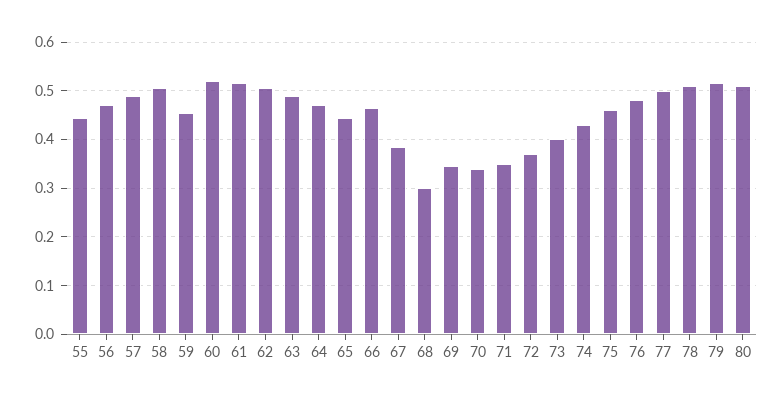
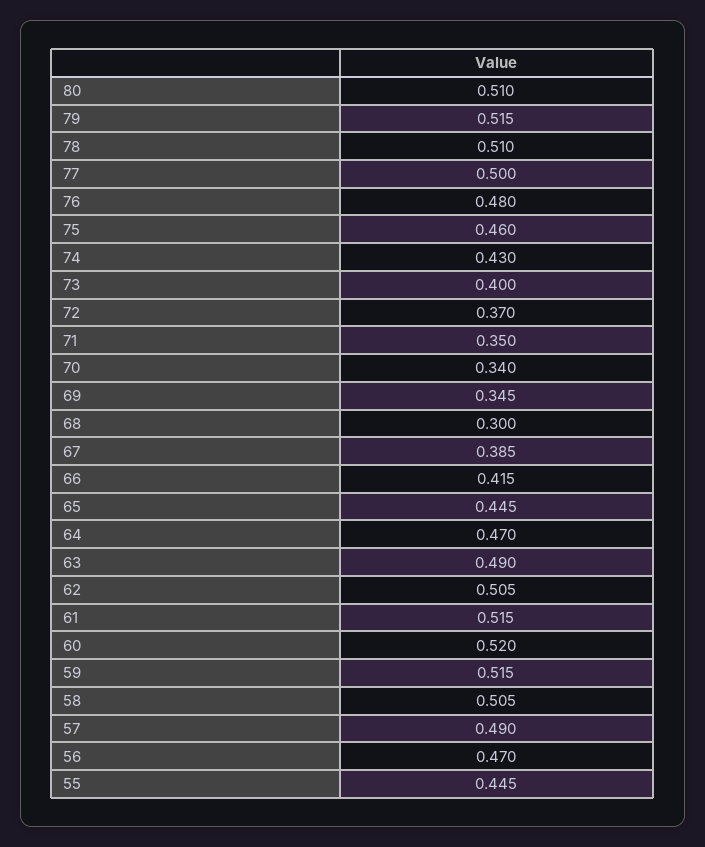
  {
    "55": 0.445,
    "56": 0.47,
    "57": 0.49,
    "58": 0.505,
-   "59": 0.46,
+   "59": 0.515,
    "60": 0.52,
    "61": 0.515,
    "62": 0.505,
    "63": 0.49,
    "64": 0.47,
    "65": 0.445,
-   "66": 0.46,
+   "66": 0.415,
    "67": 0.385,
    "68": 0.3,
    "69": 0.345,
    "70": 0.34,
    "71": 0.35,
    "72": 0.37,
    "73": 0.4,
    "74": 0.43,
    "75": 0.46,
    "76": 0.48,
    "77": 0.5,
    "78": 0.51,
    "79": 0.515,
    "80": 0.51
  }

